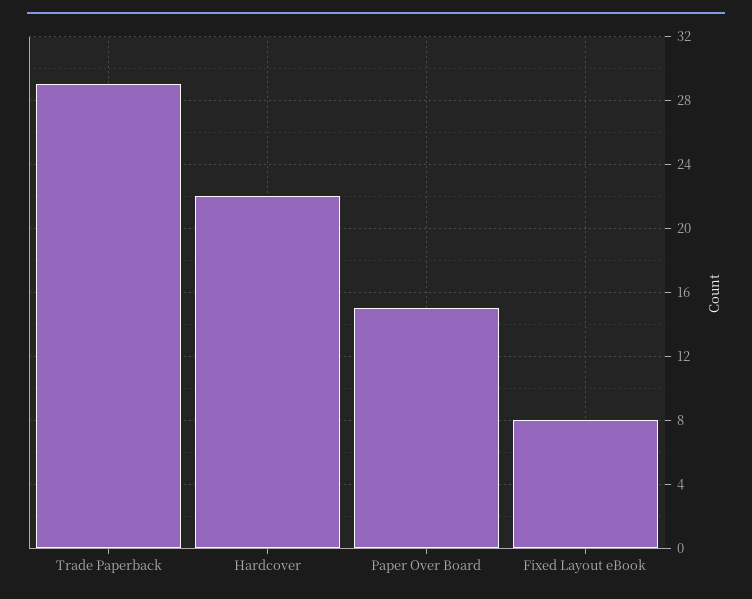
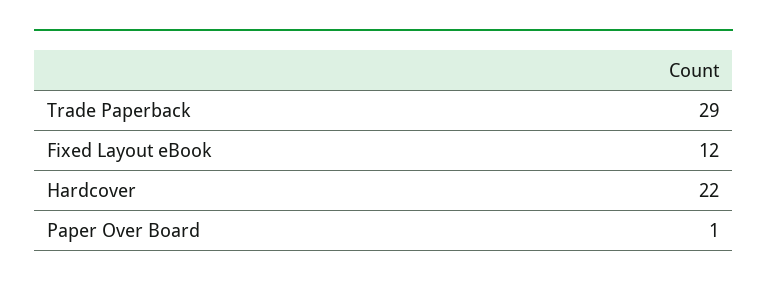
  {
    "Trade Paperback": 29,
    "Hardcover": 22,
-   "Paper Over Board": 15,
+   "Paper Over Board": 1,
-   "Fixed Layout eBook": 8
+   "Fixed Layout eBook": 12
  }

